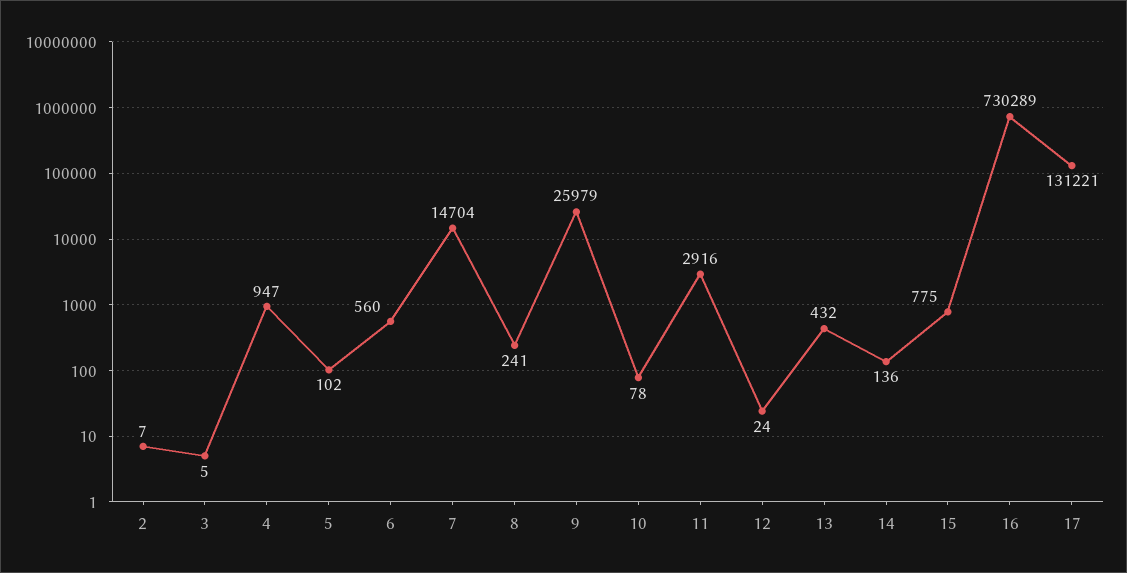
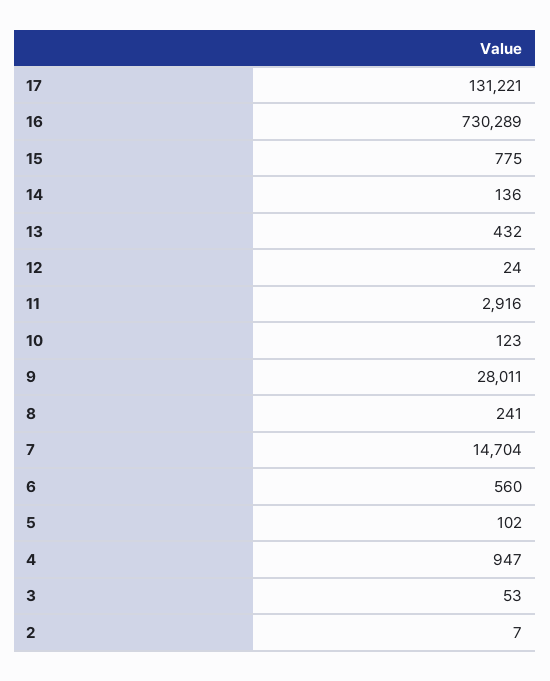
  {
    "2": 7,
-   "3": 5,
+   "3": 53,
    "4": 947,
    "5": 102,
    "6": 560,
    "7": 14704,
    "8": 241,
-   "9": 25979,
+   "9": 28011,
-   "10": 78,
+   "10": 123,
    "11": 2916,
    "12": 24,
    "13": 432,
    "14": 136,
    "15": 775,
    "16": 730289,
    "17": 131221
  }

